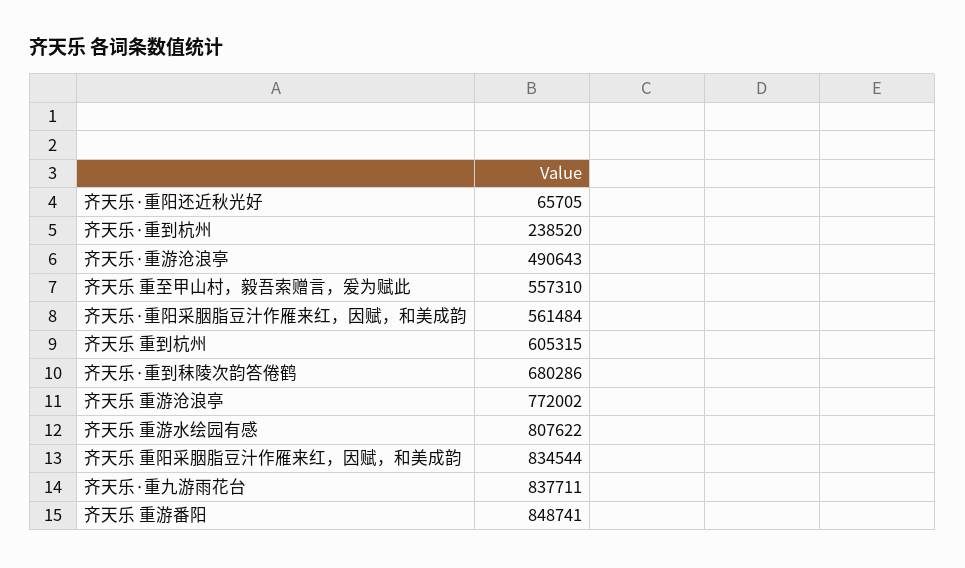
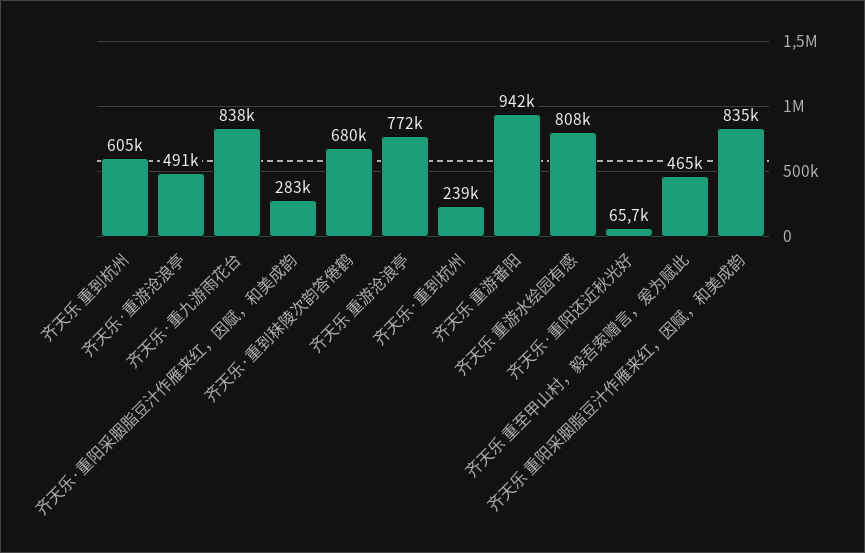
  {
    "齐天乐·重阳还近秋光好": 65705,
    "齐天乐·重到杭州": 238520,
    "齐天乐·重游沧浪亭": 490643,
-   "齐天乐 重至甲山村，毅吾索赠言，爰为赋此": 557310,
+   "齐天乐 重至甲山村，毅吾索赠言，爰为赋此": 465000,
-   "齐天乐·重阳采胭脂豆汁作雁来红，因赋，和美成韵": 561484,
+   "齐天乐·重阳采胭脂豆汁作雁来红，因赋，和美成韵": 283000,
    "齐天乐 重到杭州": 605315,
    "齐天乐·重到秣陵次韵答倦鹤": 680286,
    "齐天乐 重游沧浪亭": 772002,
    "齐天乐 重游水绘园有感": 807622,
    "齐天乐 重阳采胭脂豆汁作雁来红，因赋，和美成韵": 834544,
    "齐天乐·重九游雨花台": 837711,
-   "齐天乐 重游番阳": 848741
+   "齐天乐 重游番阳": 942000
  }

